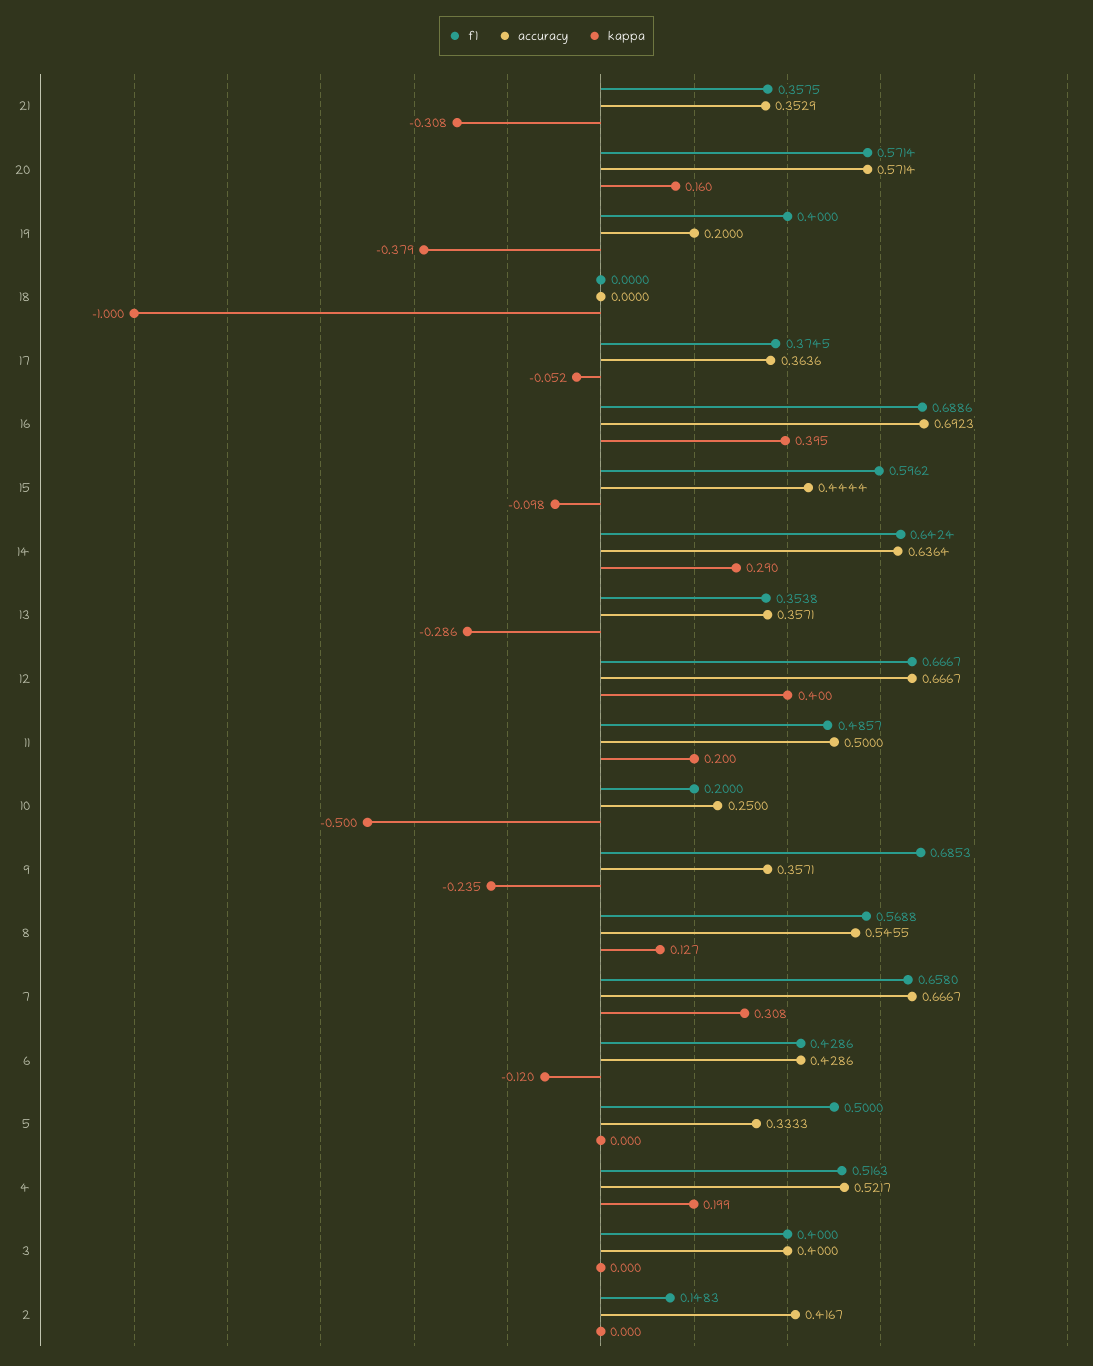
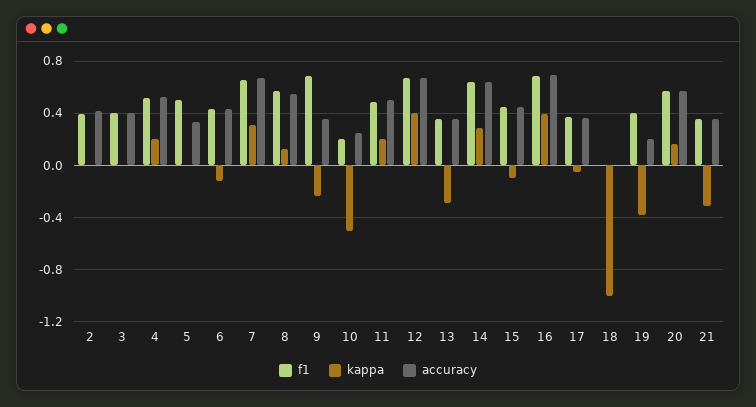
  {
    "f1": {
      "21": 0.3575,
      "20": 0.5714,
      "19": 0.4,
      "18": 0,
      "17": 0.3745,
      "16": 0.6886,
-     "15": 0.5962,
+     "15": 0.45,
      "14": 0.6424,
      "13": 0.3538,
      "12": 0.6667,
      "11": 0.4857,
      "10": 0.2,
      "9": 0.6853,
      "8": 0.5688,
      "7": 0.658,
      "6": 0.4286,
      "5": 0.5,
      "4": 0.5163,
      "3": 0.4,
-     "2": 0.1483
+     "2": 0.4
    },
    "accuracy": {
      "21": 0.3529,
      "20": 0.5714,
      "19": 0.2,
      "18": 0,
      "17": 0.3636,
      "16": 0.6923,
      "15": 0.4444,
      "14": 0.6364,
      "13": 0.3571,
      "12": 0.6667,
      "11": 0.5,
      "10": 0.25,
      "9": 0.3571,
      "8": 0.5455,
      "7": 0.6667,
      "6": 0.4286,
      "5": 0.3333,
      "4": 0.5217,
      "3": 0.4,
      "2": 0.4167
    },
    "kappa": {
      "21": -0.308,
      "20": 0.16,
      "19": -0.379,
      "18": -1,
      "17": -0.052,
      "16": 0.395,
      "15": -0.098,
      "14": 0.29,
      "13": -0.286,
      "12": 0.4,
      "11": 0.2,
      "10": -0.5,
      "9": -0.235,
      "8": 0.127,
      "7": 0.308,
      "6": -0.12,
      "5": 0,
      "4": 0.199,
      "3": 0,
      "2": 0
    }
  }

